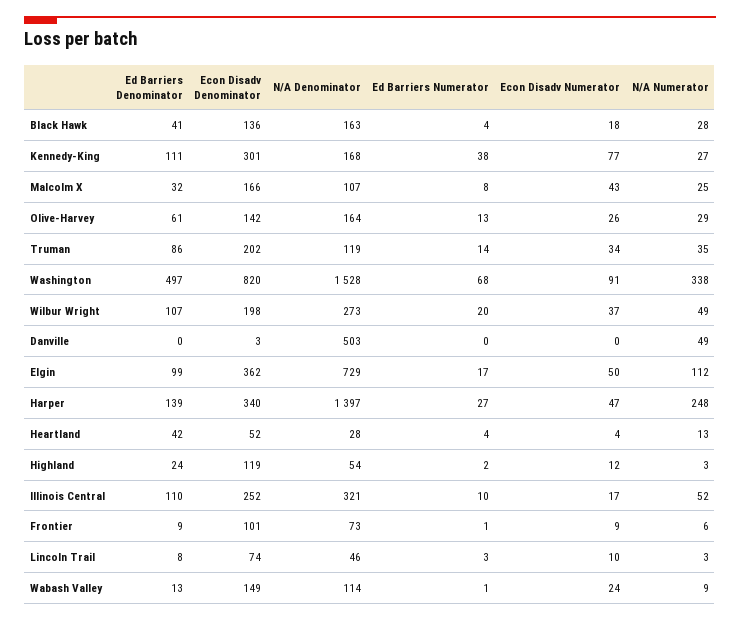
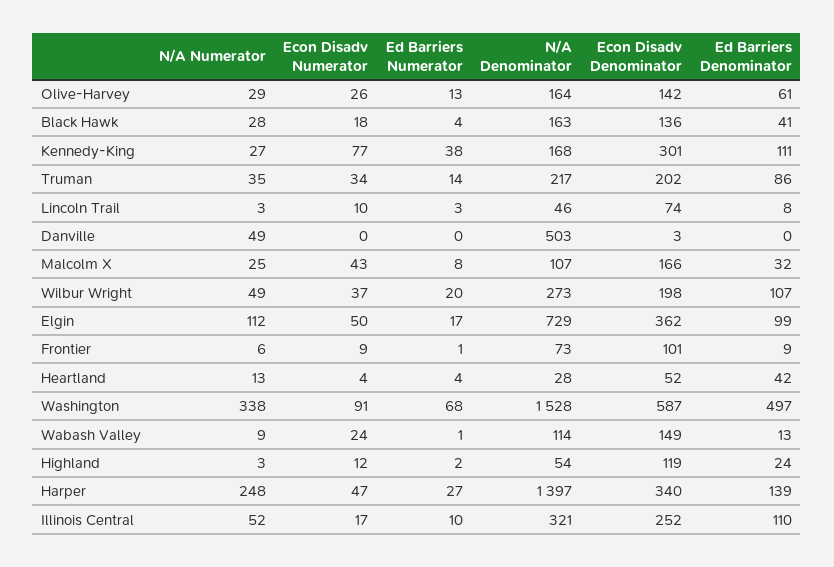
  {
    "Ed Barriers Denominator": {
      "Black Hawk": 41,
      "Kennedy-King": 111,
      "Malcolm X": 32,
      "Olive-Harvey": 61,
      "Truman": 86,
      "Washington": 497,
      "Wilbur Wright": 107,
      "Danville": 0,
      "Elgin": 99,
      "Harper": 139,
      "Heartland": 42,
      "Highland": 24,
      "Illinois Central": 110,
      "Frontier": 9,
      "Lincoln Trail": 8,
      "Wabash Valley": 13
    },
    "Econ Disadv Denominator": {
      "Black Hawk": 136,
      "Kennedy-King": 301,
      "Malcolm X": 166,
      "Olive-Harvey": 142,
      "Truman": 202,
-     "Washington": 820,
+     "Washington": 587,
      "Wilbur Wright": 198,
      "Danville": 3,
      "Elgin": 362,
      "Harper": 340,
      "Heartland": 52,
      "Highland": 119,
      "Illinois Central": 252,
      "Frontier": 101,
      "Lincoln Trail": 74,
      "Wabash Valley": 149
    },
    "N/A Denominator": {
      "Black Hawk": 163,
      "Kennedy-King": 168,
      "Malcolm X": 107,
      "Olive-Harvey": 164,
-     "Truman": 119,
+     "Truman": 217,
      "Washington": 1528,
      "Wilbur Wright": 273,
      "Danville": 503,
      "Elgin": 729,
      "Harper": 1397,
      "Heartland": 28,
      "Highland": 54,
      "Illinois Central": 321,
      "Frontier": 73,
      "Lincoln Trail": 46,
      "Wabash Valley": 114
    },
    "Ed Barriers Numerator": {
      "Black Hawk": 4,
      "Kennedy-King": 38,
      "Malcolm X": 8,
      "Olive-Harvey": 13,
      "Truman": 14,
      "Washington": 68,
      "Wilbur Wright": 20,
      "Danville": 0,
      "Elgin": 17,
      "Harper": 27,
      "Heartland": 4,
      "Highland": 2,
      "Illinois Central": 10,
      "Frontier": 1,
      "Lincoln Trail": 3,
      "Wabash Valley": 1
    },
    "Econ Disadv Numerator": {
      "Black Hawk": 18,
      "Kennedy-King": 77,
      "Malcolm X": 43,
      "Olive-Harvey": 26,
      "Truman": 34,
      "Washington": 91,
      "Wilbur Wright": 37,
      "Danville": 0,
      "Elgin": 50,
      "Harper": 47,
      "Heartland": 4,
      "Highland": 12,
      "Illinois Central": 17,
      "Frontier": 9,
      "Lincoln Trail": 10,
      "Wabash Valley": 24
    },
    "N/A Numerator": {
      "Black Hawk": 28,
      "Kennedy-King": 27,
      "Malcolm X": 25,
      "Olive-Harvey": 29,
      "Truman": 35,
      "Washington": 338,
      "Wilbur Wright": 49,
      "Danville": 49,
      "Elgin": 112,
      "Harper": 248,
      "Heartland": 13,
      "Highland": 3,
      "Illinois Central": 52,
      "Frontier": 6,
      "Lincoln Trail": 3,
      "Wabash Valley": 9
    }
  }

